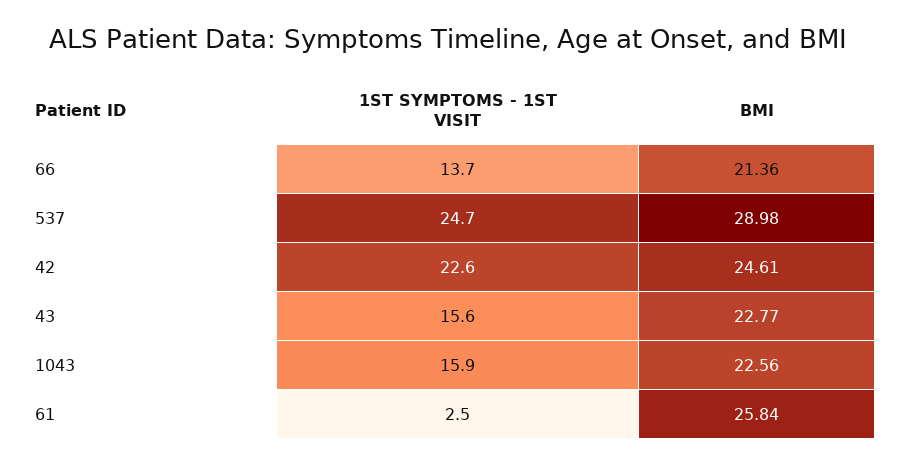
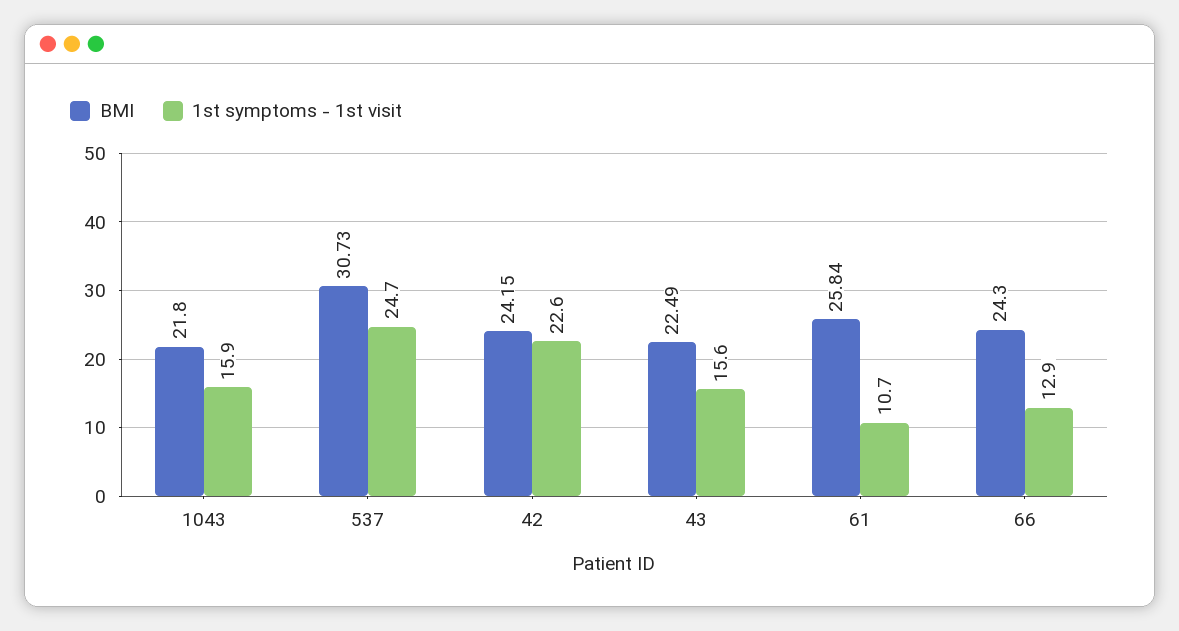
  {
    "1ST SYMPTOMS - 1ST VISIT": {
-     "66": 13.7,
+     "66": 12.9,
      "537": 24.7,
      "42": 22.6,
      "43": 15.6,
      "1043": 15.9,
-     "61": 2.5
+     "61": 10.7
    },
    "BMI": {
-     "66": 21.36,
+     "66": 24.3,
-     "537": 28.98,
+     "537": 30.73,
-     "42": 24.61,
+     "42": 24.15,
-     "43": 22.77,
+     "43": 22.49,
-     "1043": 22.56,
+     "1043": 21.8,
      "61": 25.84
    }
  }

